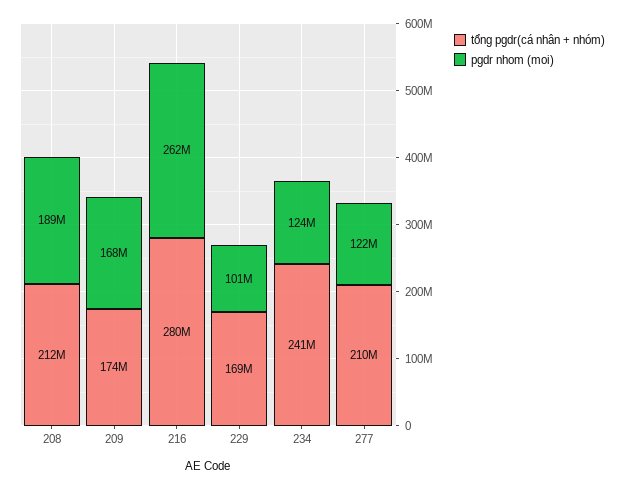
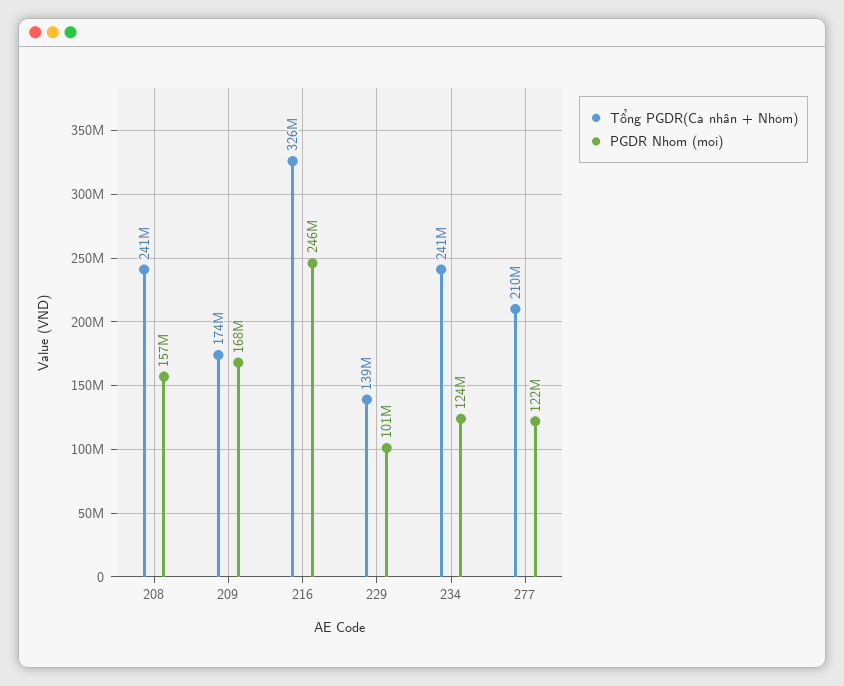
  {
    "tổng pgdr(cá nhân + nhóm)": {
-     "208": 212000000,
+     "208": 241000000,
      "209": 174000000,
-     "216": 280000000,
+     "216": 326000000,
-     "229": 169000000,
+     "229": 139000000,
      "234": 241000000,
      "277": 210000000
    },
    "pgdr nhom (moi)": {
-     "208": 189000000,
+     "208": 157000000,
      "209": 168000000,
-     "216": 262000000,
+     "216": 246000000,
      "229": 101000000,
      "234": 124000000,
      "277": 122000000
    }
  }

